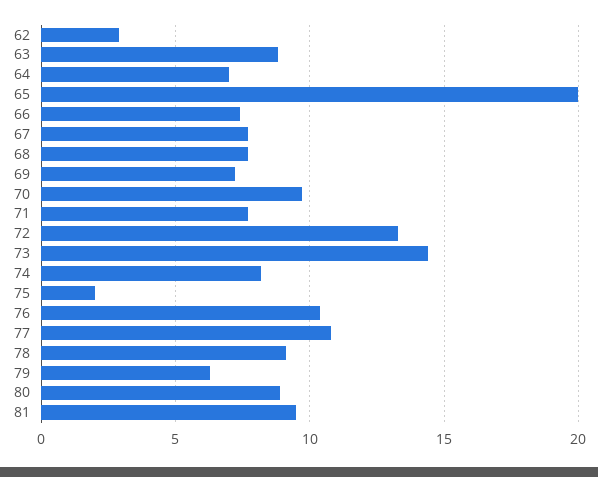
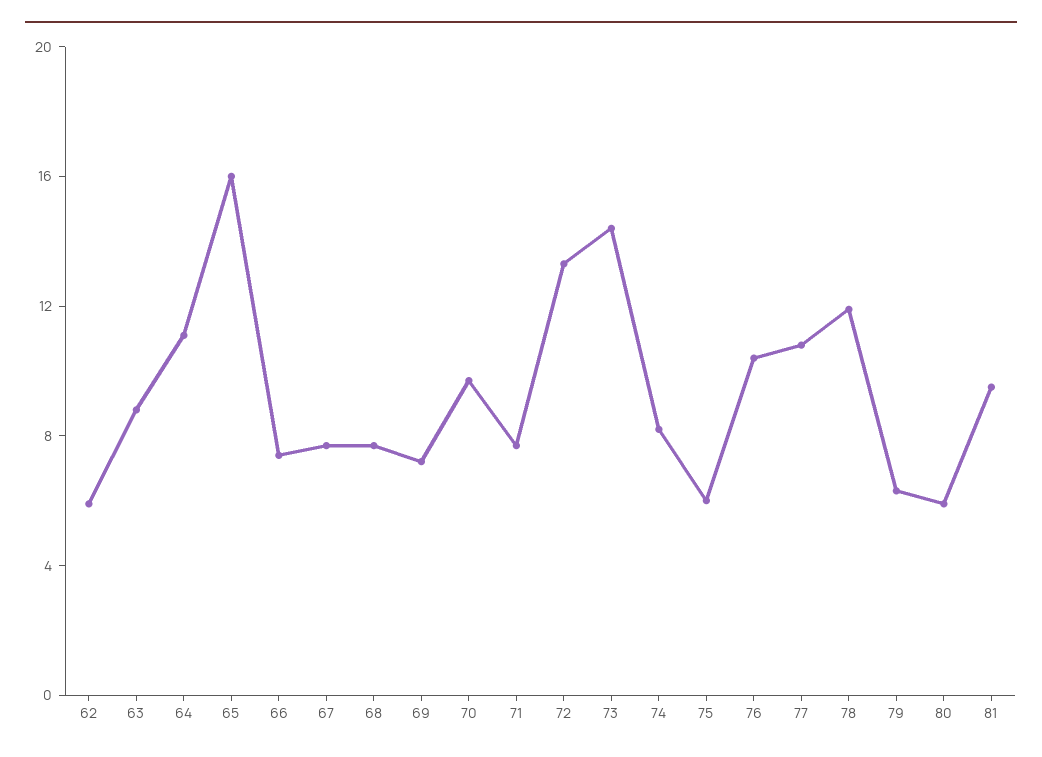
  {
-   "62": 3,
+   "62": 6,
    "63": 9,
-   "64": 7,
+   "64": 11,
-   "65": 20,
+   "65": 16,
    "66": 7.5,
    "67": 7.5,
    "68": 7.5,
    "69": 7,
    "70": 9.5,
    "71": 7.5,
    "72": 13.5,
    "73": 14.5,
    "74": 8,
-   "75": 2,
+   "75": 6,
    "76": 10.5,
    "77": 11,
-   "78": 9,
+   "78": 12,
    "79": 6.5,
-   "80": 9,
+   "80": 6,
    "81": 9.5
  }

